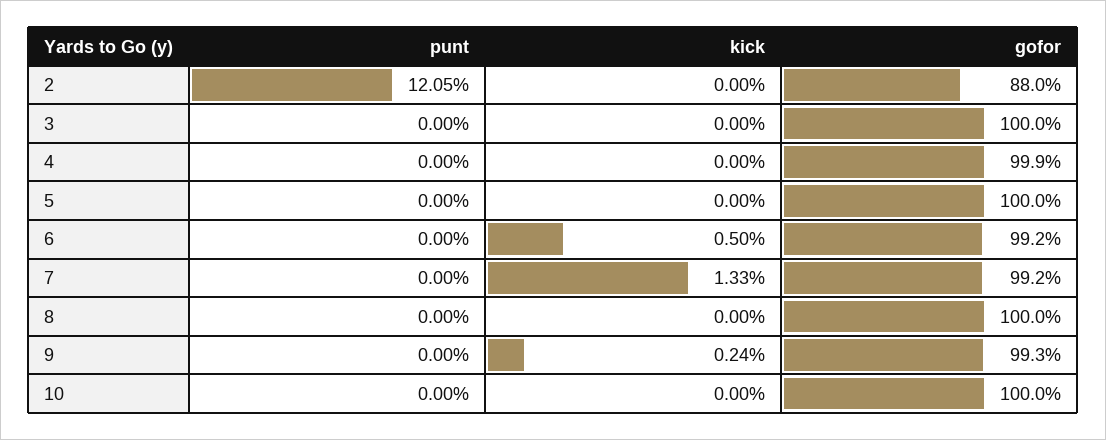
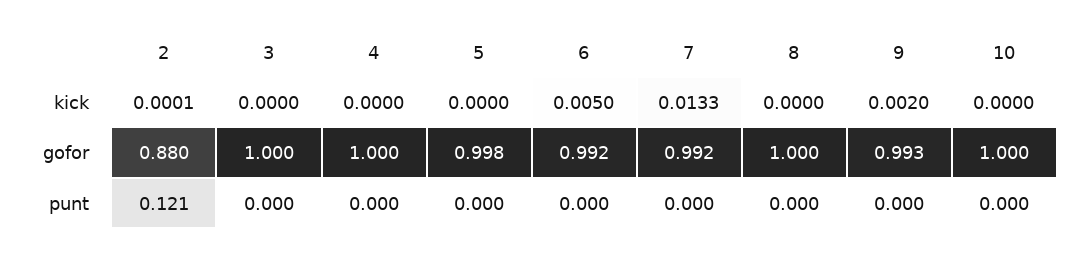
  {
    "punt": {
      "2": 0.1205,
      "3": 0,
      "4": 0,
      "5": 0,
      "6": 0,
      "7": 0,
      "8": 0,
      "9": 0,
      "10": 0
    },
    "kick": {
-     "2": 0,
+     "2": 0.0001,
      "3": 0,
      "4": 0,
      "5": 0,
      "6": 0.005,
      "7": 0.0133,
      "8": 0,
-     "9": 0.0024,
+     "9": 0.002,
      "10": 0
    },
    "gofor": {
      "2": 0.88,
      "3": 1,
-     "4": 0.999,
+     "4": 1,
-     "5": 1,
+     "5": 0.998,
      "6": 0.992,
      "7": 0.992,
      "8": 1,
      "9": 0.993,
      "10": 1
    }
  }

